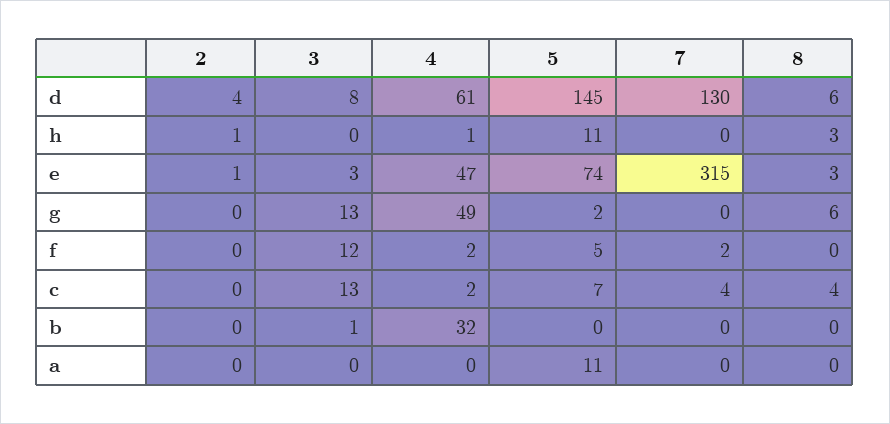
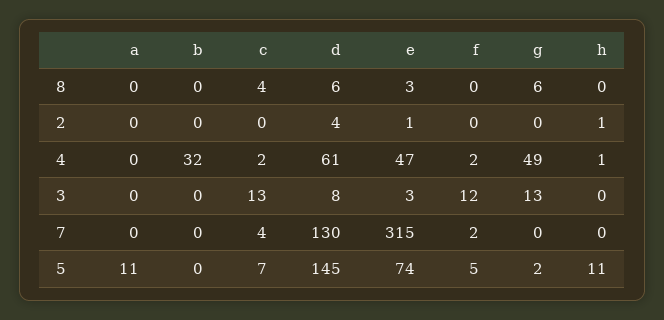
  {
    "2": {
      "d": 4,
      "h": 1,
      "e": 1,
      "g": 0,
      "f": 0,
      "c": 0,
      "b": 0,
      "a": 0
    },
    "3": {
      "d": 8,
      "h": 0,
      "e": 3,
      "g": 13,
      "f": 12,
      "c": 13,
-     "b": 1,
+     "b": 0,
      "a": 0
    },
    "4": {
      "d": 61,
      "h": 1,
      "e": 47,
      "g": 49,
      "f": 2,
      "c": 2,
      "b": 32,
      "a": 0
    },
    "5": {
      "d": 145,
      "h": 11,
      "e": 74,
      "g": 2,
      "f": 5,
      "c": 7,
      "b": 0,
      "a": 11
    },
    "7": {
      "d": 130,
      "h": 0,
      "e": 315,
      "g": 0,
      "f": 2,
      "c": 4,
      "b": 0,
      "a": 0
    },
    "8": {
      "d": 6,
-     "h": 3,
+     "h": 0,
      "e": 3,
      "g": 6,
      "f": 0,
      "c": 4,
      "b": 0,
      "a": 0
    }
  }

